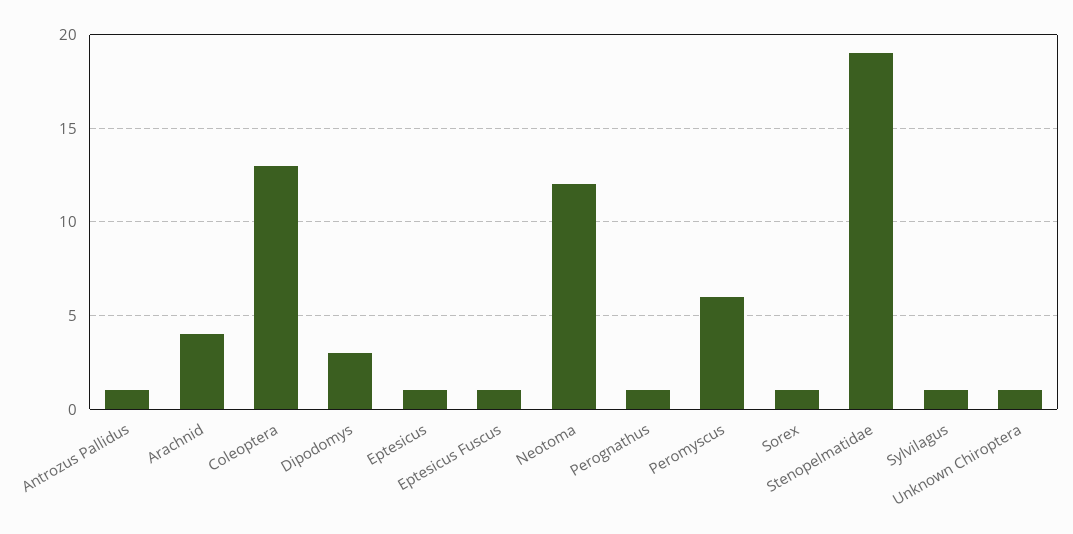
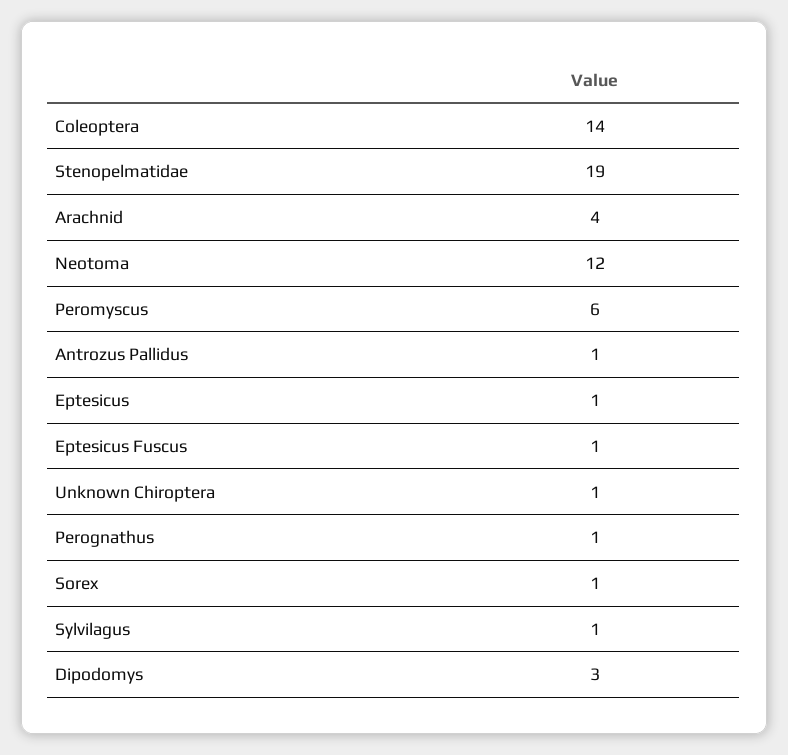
  {
    "Antrozus Pallidus": 1,
    "Arachnid": 4,
-   "Coleoptera": 13,
+   "Coleoptera": 14,
    "Dipodomys": 3,
    "Eptesicus": 1,
    "Eptesicus Fuscus": 1,
    "Neotoma": 12,
    "Perognathus": 1,
    "Peromyscus": 6,
    "Sorex": 1,
    "Stenopelmatidae": 19,
    "Sylvilagus": 1,
    "Unknown Chiroptera": 1
  }

